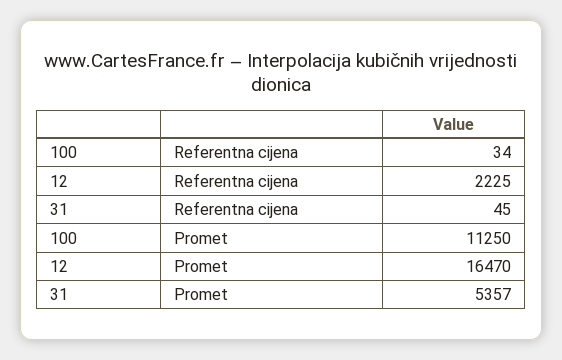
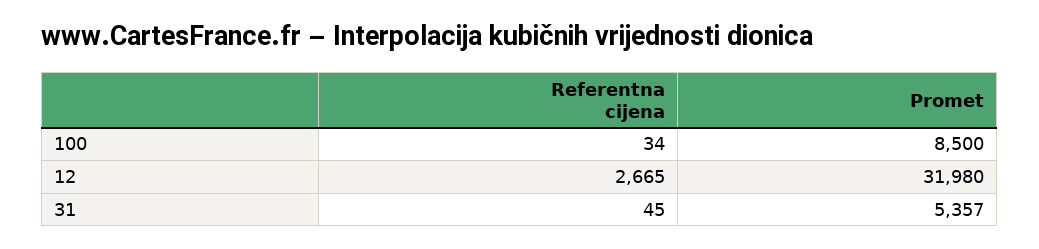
  {
    "100": {
      "Referentna cijena": 34,
-     "Promet": 11250
+     "Promet": 8500
    },
    "12": {
-     "Referentna cijena": 2225,
+     "Referentna cijena": 2665,
-     "Promet": 16470
+     "Promet": 31980
    },
    "31": {
      "Referentna cijena": 45,
      "Promet": 5357
    }
  }

